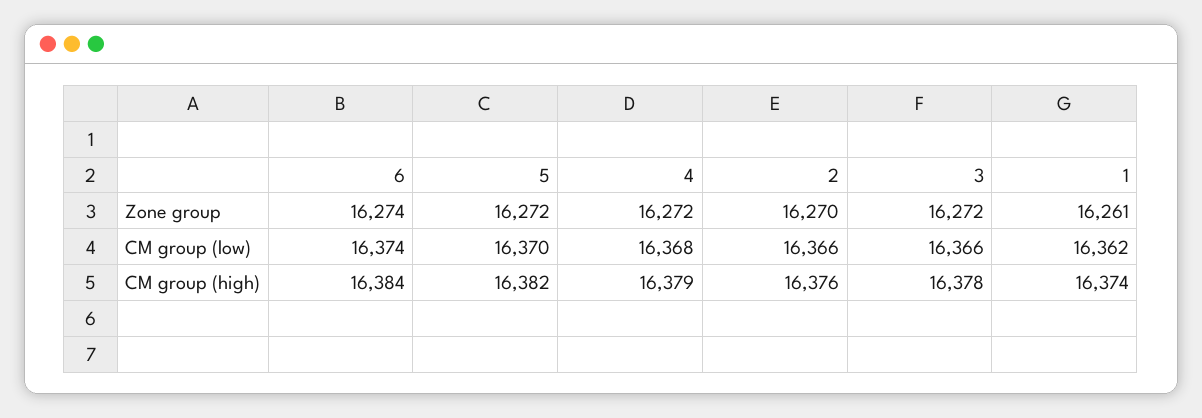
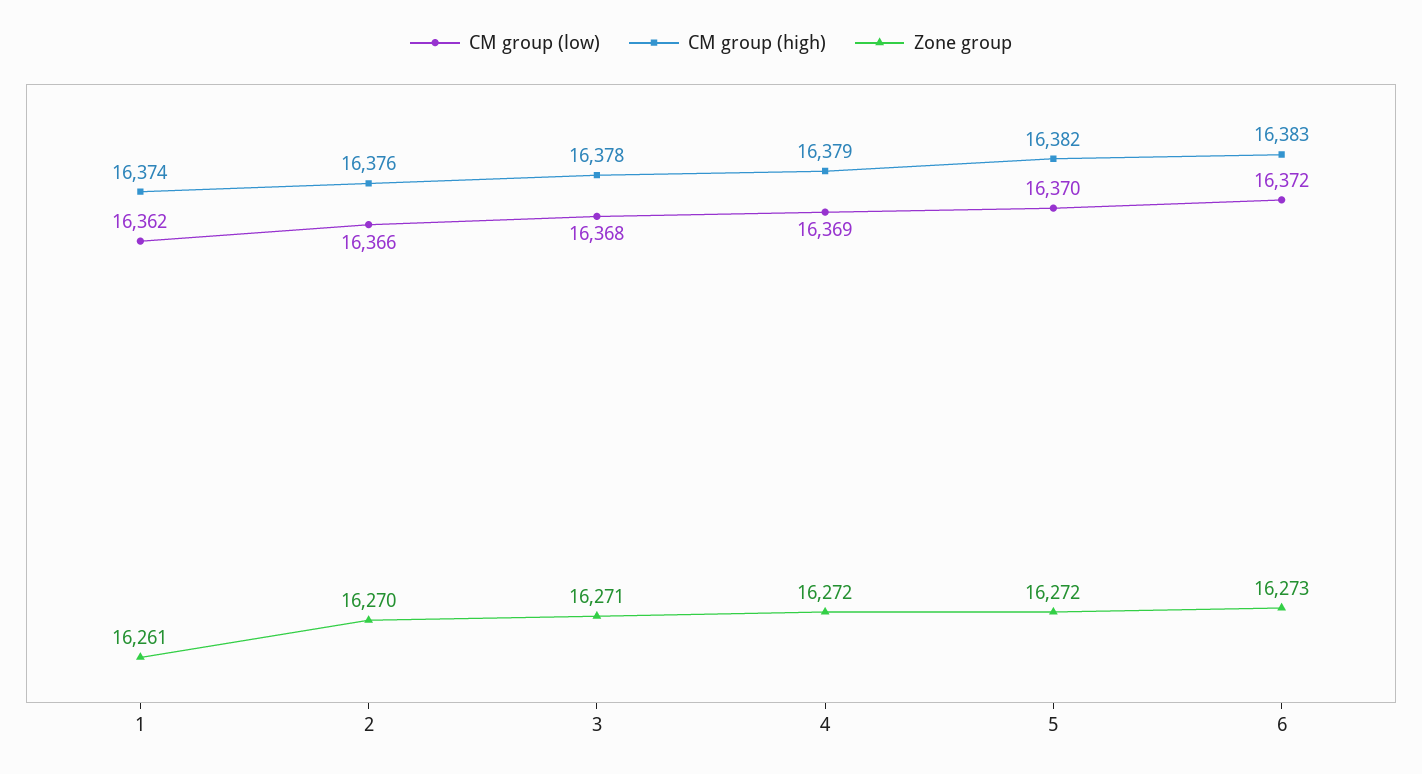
  {
    "Zone group": {
-     "6": 16274,
+     "6": 16273,
      "5": 16272,
      "4": 16272,
      "2": 16270,
-     "3": 16272,
+     "3": 16271,
      "1": 16261
    },
    "CM group (low)": {
-     "6": 16374,
+     "6": 16372,
      "5": 16370,
-     "4": 16368,
+     "4": 16369,
      "2": 16366,
-     "3": 16366,
+     "3": 16368,
      "1": 16362
    },
    "CM group (high)": {
-     "6": 16384,
+     "6": 16383,
      "5": 16382,
      "4": 16379,
      "2": 16376,
      "3": 16378,
      "1": 16374
    }
  }

